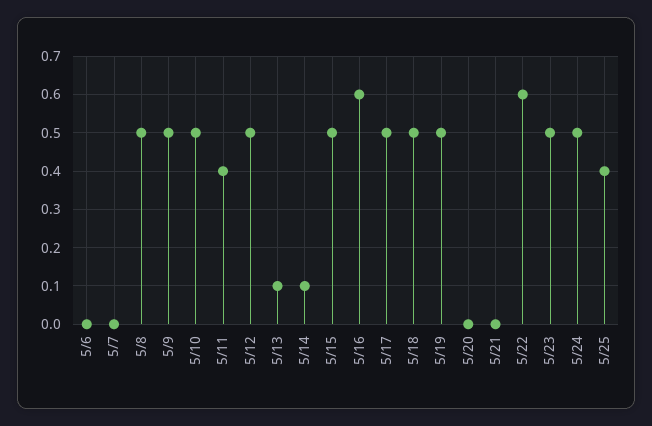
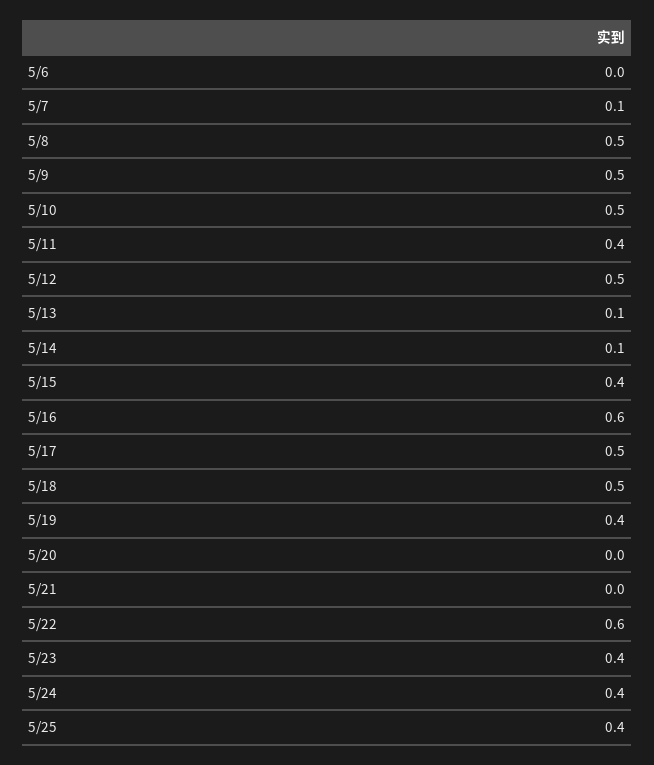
  {
    "5/6": 0,
-   "5/7": 0,
+   "5/7": 0.1,
    "5/8": 0.5,
    "5/9": 0.5,
    "5/10": 0.5,
    "5/11": 0.4,
    "5/12": 0.5,
    "5/13": 0.1,
    "5/14": 0.1,
-   "5/15": 0.5,
+   "5/15": 0.4,
    "5/16": 0.6,
    "5/17": 0.5,
    "5/18": 0.5,
-   "5/19": 0.5,
+   "5/19": 0.4,
    "5/20": 0,
    "5/21": 0,
    "5/22": 0.6,
-   "5/23": 0.5,
+   "5/23": 0.4,
-   "5/24": 0.5,
+   "5/24": 0.4,
    "5/25": 0.4
  }

